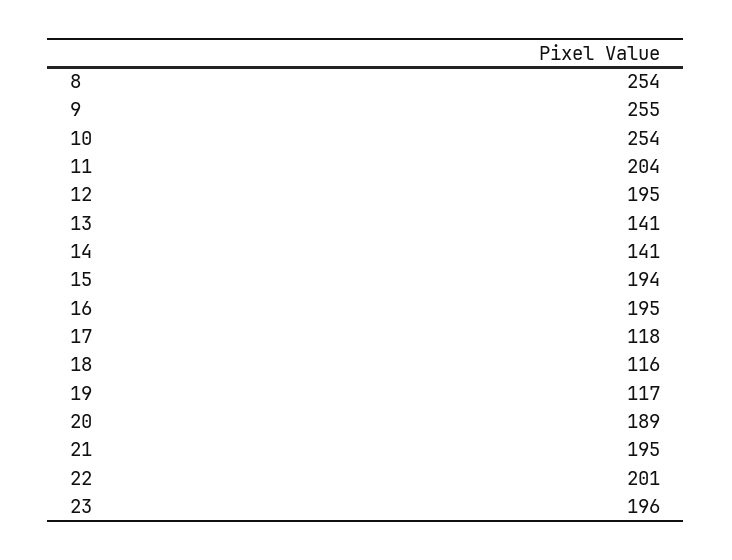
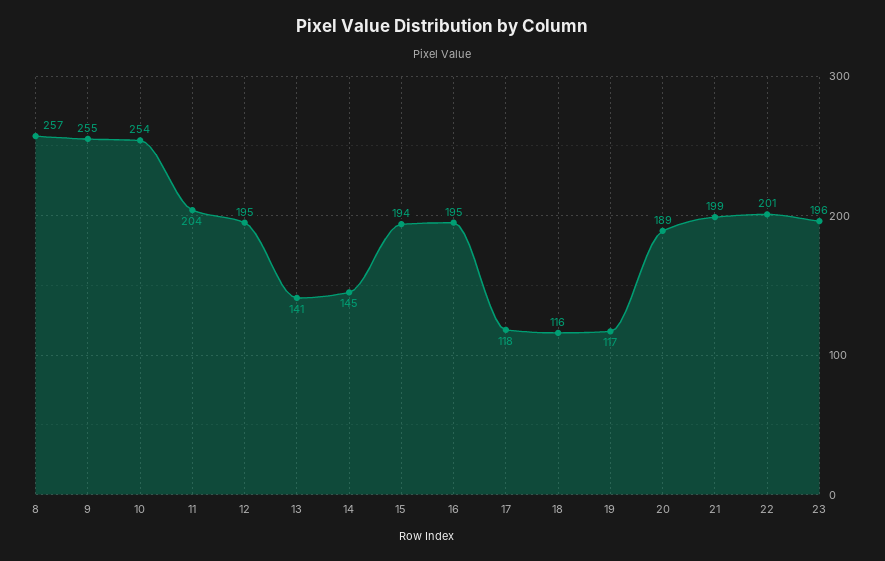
  {
-   "8": 254,
+   "8": 257,
    "9": 255,
    "10": 254,
    "11": 204,
    "12": 195,
    "13": 141,
-   "14": 141,
+   "14": 145,
    "15": 194,
    "16": 195,
    "17": 118,
    "18": 116,
    "19": 117,
    "20": 189,
-   "21": 195,
+   "21": 199,
    "22": 201,
    "23": 196
  }

